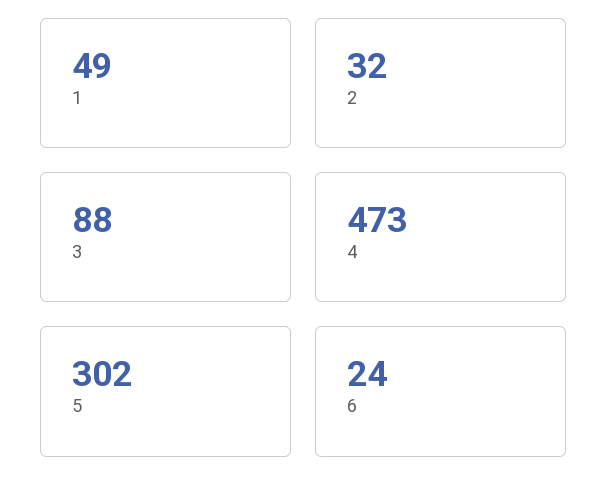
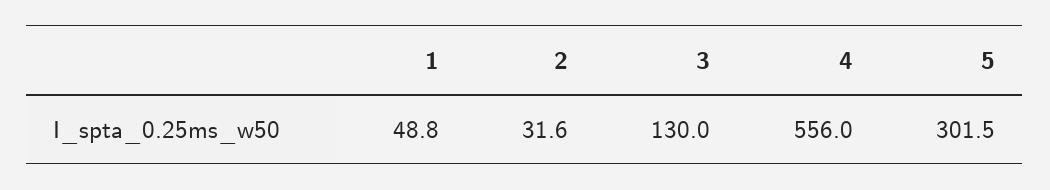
  {
    "1": 48.8,
    "2": 31.6,
-   "3": 88,
+   "3": 130,
-   "4": 473,
+   "4": 556,
-   "5": 301.5,
+   "5": 301.5
-   "6": 24
  }

